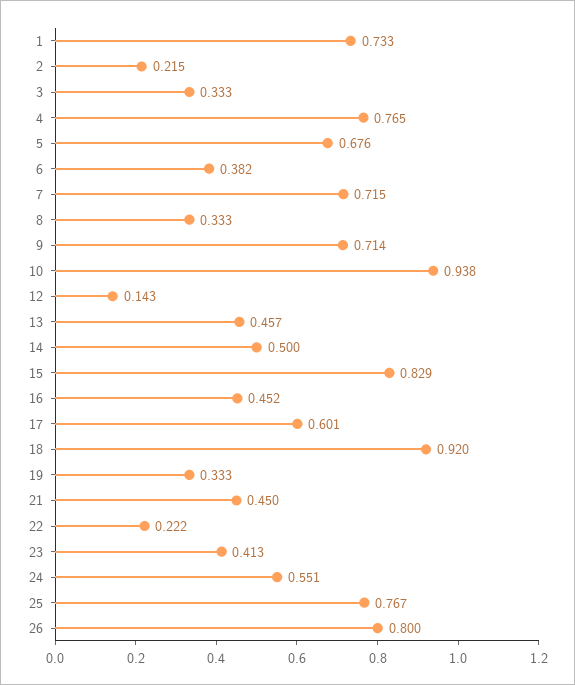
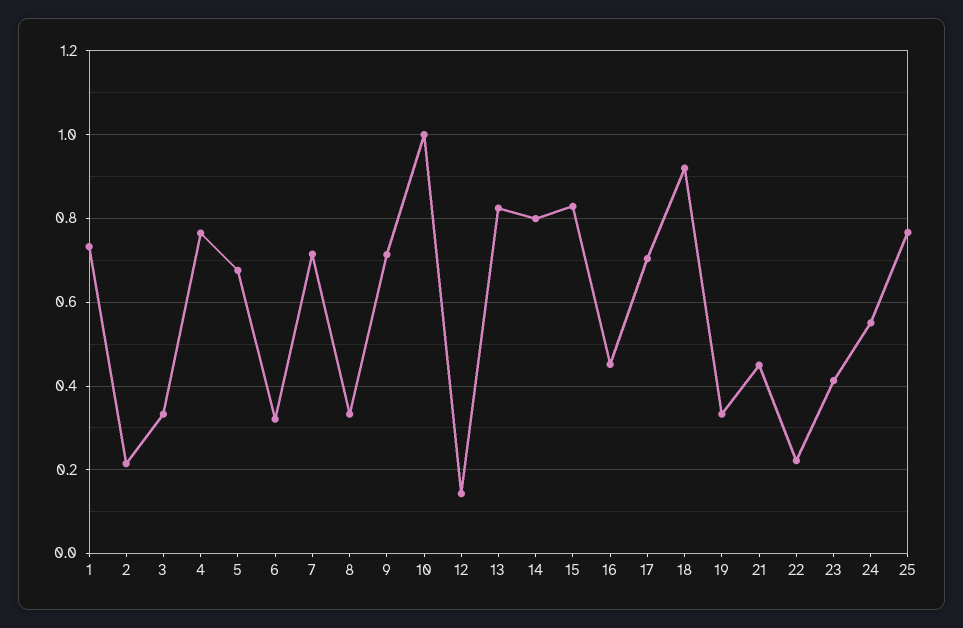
  {
    "1": 0.733,
    "2": 0.215,
    "3": 0.333,
    "4": 0.765,
    "5": 0.676,
-   "6": 0.382,
+   "6": 0.32,
    "7": 0.715,
    "8": 0.333,
    "9": 0.714,
-   "10": 0.938,
+   "10": 1,
    "12": 0.143,
-   "13": 0.457,
+   "13": 0.82,
-   "14": 0.5,
+   "14": 0.8,
    "15": 0.829,
    "16": 0.452,
-   "17": 0.601,
+   "17": 0.7,
    "18": 0.92,
    "19": 0.333,
    "21": 0.45,
    "22": 0.222,
    "23": 0.413,
    "24": 0.551,
-   "25": 0.767,
+   "25": 0.767
-   "26": 0.8
  }

